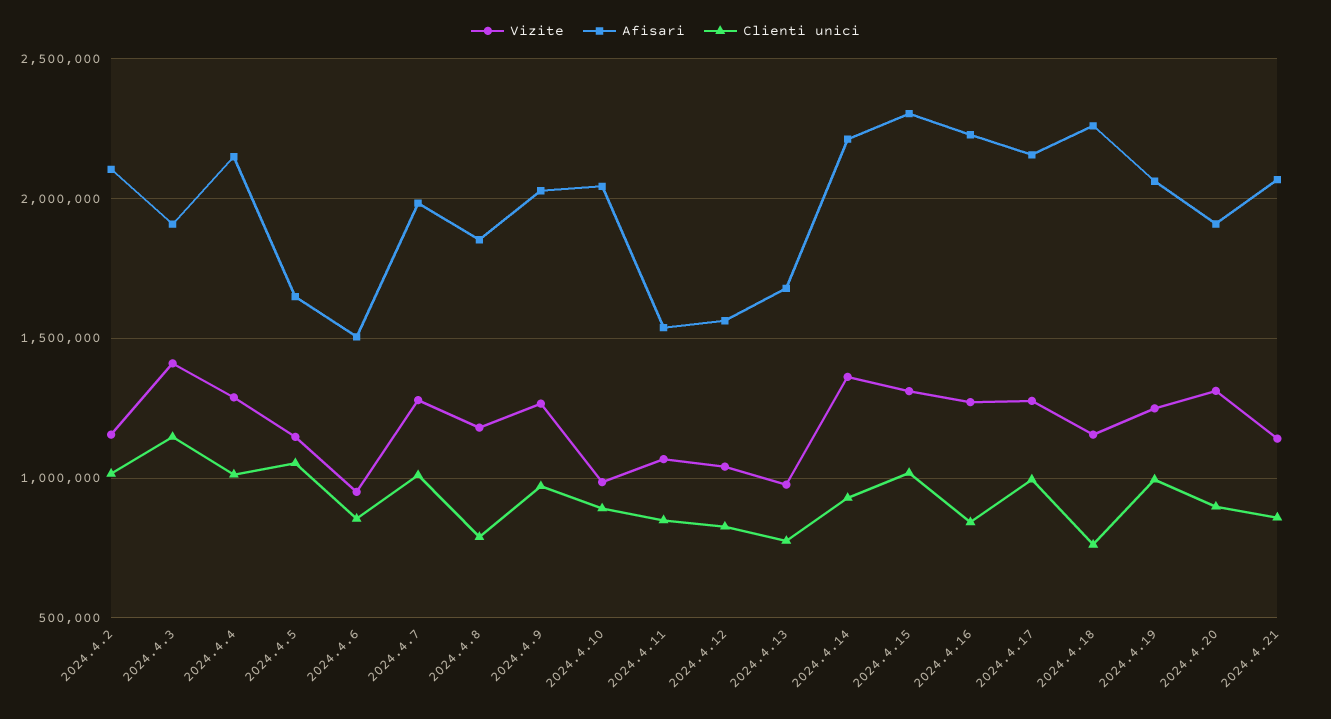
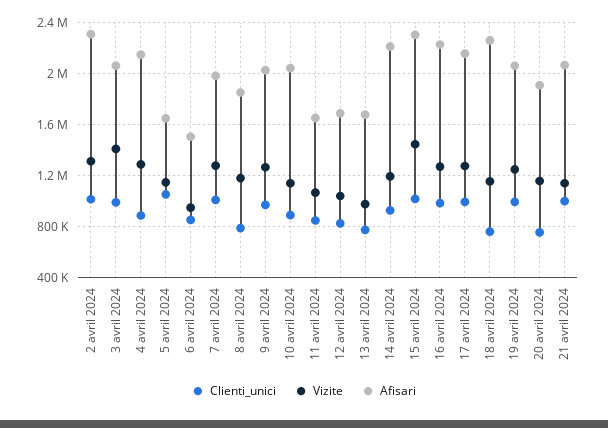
  {
    "Vizite": {
-     "2024.4.2": 1150000,
+     "2024.4.2": 1300000,
      "2024.4.3": 1400000,
      "2024.4.4": 1300000,
      "2024.4.5": 1150000,
      "2024.4.6": 950000,
      "2024.4.7": 1300000,
      "2024.4.8": 1200000,
      "2024.4.9": 1250000,
-     "2024.4.10": 1000000,
+     "2024.4.10": 1150000,
      "2024.4.11": 1050000,
      "2024.4.12": 1050000,
      "2024.4.13": 1000000,
-     "2024.4.14": 1350000,
+     "2024.4.14": 1200000,
-     "2024.4.15": 1300000,
+     "2024.4.15": 1450000,
      "2024.4.16": 1250000,
      "2024.4.17": 1300000,
      "2024.4.18": 1150000,
      "2024.4.19": 1250000,
-     "2024.4.20": 1300000,
+     "2024.4.20": 1150000,
      "2024.4.21": 1150000
    },
    "Afisari": {
-     "2024.4.2": 2100000,
+     "2024.4.2": 2300000,
-     "2024.4.3": 1900000,
+     "2024.4.3": 2050000,
      "2024.4.4": 2150000,
      "2024.4.5": 1650000,
      "2024.4.6": 1500000,
      "2024.4.7": 2000000,
      "2024.4.8": 1850000,
      "2024.4.9": 2050000,
      "2024.4.10": 2050000,
-     "2024.4.11": 1550000,
+     "2024.4.11": 1650000,
-     "2024.4.12": 1550000,
+     "2024.4.12": 1700000,
      "2024.4.13": 1700000,
      "2024.4.14": 2200000,
      "2024.4.15": 2300000,
      "2024.4.16": 2250000,
      "2024.4.17": 2150000,
      "2024.4.18": 2250000,
      "2024.4.19": 2050000,
      "2024.4.20": 1900000,
      "2024.4.21": 2050000
    },
    "Clienti unici": {
      "2024.4.2": 1000000,
-     "2024.4.3": 1150000,
+     "2024.4.3": 1000000,
-     "2024.4.4": 1000000,
+     "2024.4.4": 900000,
      "2024.4.5": 1050000,
      "2024.4.6": 850000,
      "2024.4.7": 1000000,
      "2024.4.8": 800000,
      "2024.4.9": 950000,
      "2024.4.10": 900000,
      "2024.4.11": 850000,
      "2024.4.12": 850000,
      "2024.4.13": 800000,
      "2024.4.14": 950000,
      "2024.4.15": 1000000,
-     "2024.4.16": 850000,
+     "2024.4.16": 1000000,
      "2024.4.17": 1000000,
      "2024.4.18": 750000,
      "2024.4.19": 1000000,
-     "2024.4.20": 900000,
+     "2024.4.20": 750000,
-     "2024.4.21": 850000
+     "2024.4.21": 1000000
    }
  }

